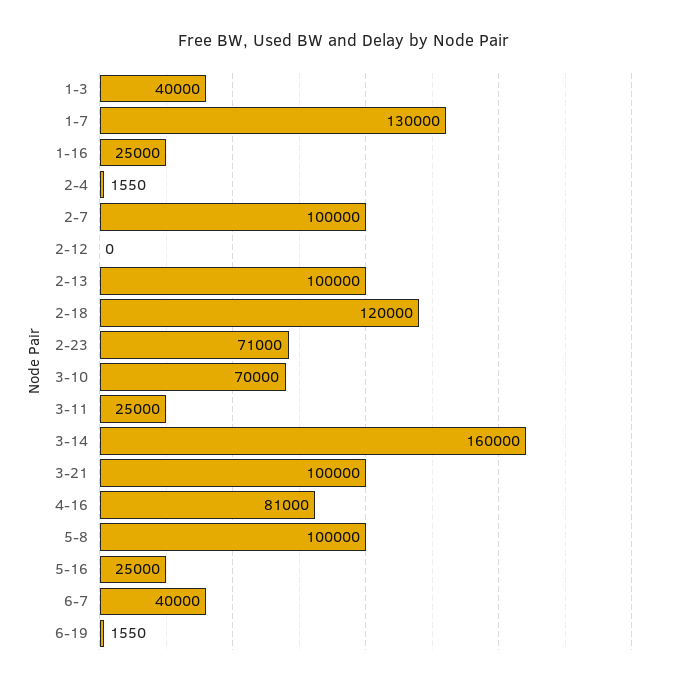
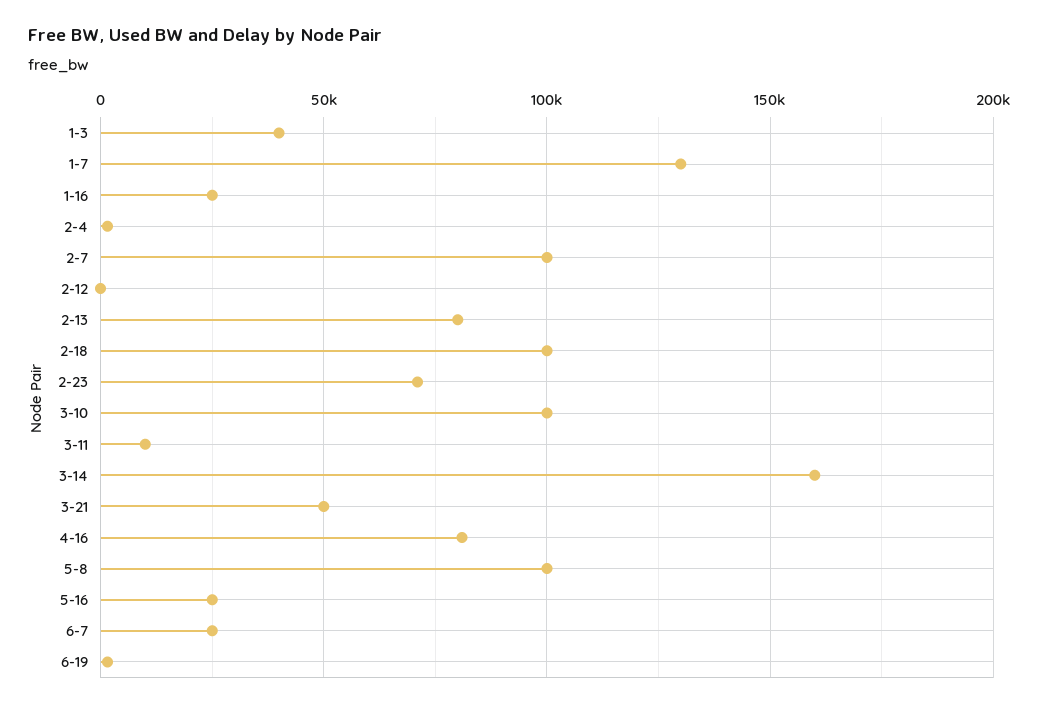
  {
    "1-3": 40000,
    "1-7": 130000,
    "1-16": 25000,
    "2-4": 1550,
    "2-7": 100000,
    "2-12": 0,
-   "2-13": 100000,
+   "2-13": 80000,
-   "2-18": 120000,
+   "2-18": 100000,
    "2-23": 71000,
-   "3-10": 70000,
+   "3-10": 100000,
-   "3-11": 25000,
+   "3-11": 10000,
    "3-14": 160000,
-   "3-21": 100000,
+   "3-21": 50000,
    "4-16": 81000,
    "5-8": 100000,
    "5-16": 25000,
-   "6-7": 40000,
+   "6-7": 25000,
    "6-19": 1550
  }

